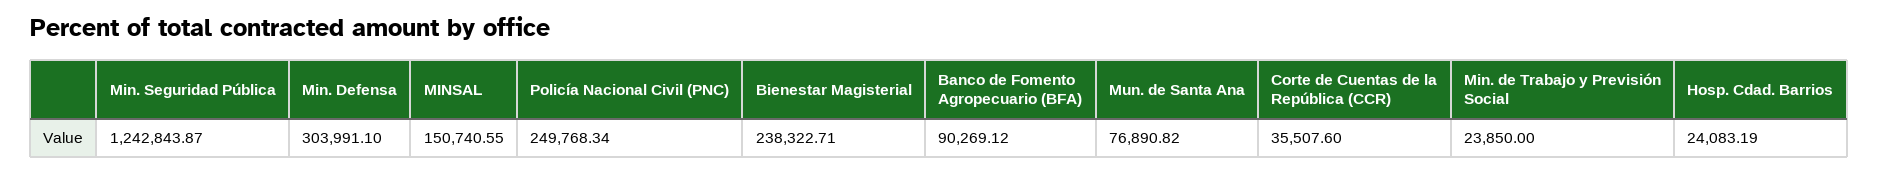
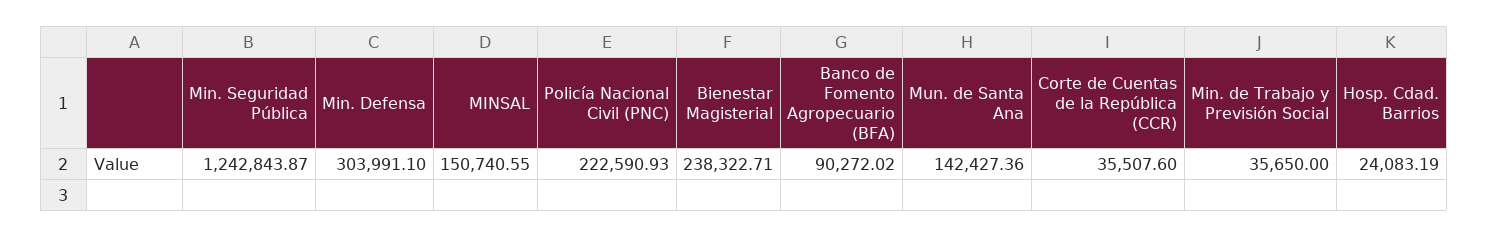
  {
    "Min. Seguridad Pública": 1242843.87,
    "Min. Defensa": 303991.1,
    "MINSAL": 150740.55,
-   "Policía Nacional Civil (PNC)": 249768.34,
+   "Policía Nacional Civil (PNC)": 222590.93,
    "Bienestar Magisterial": 238322.71,
-   "Banco de Fomento Agropecuario (BFA)": 90269.12,
+   "Banco de Fomento Agropecuario (BFA)": 90272.02,
-   "Mun. de Santa Ana": 76890.82,
+   "Mun. de Santa Ana": 142427.36,
    "Corte de Cuentas de la República (CCR)": 35507.6,
-   "Min. de Trabajo y Previsión Social": 23850,
+   "Min. de Trabajo y Previsión Social": 35650,
    "Hosp. Cdad. Barrios": 24083.19
  }

